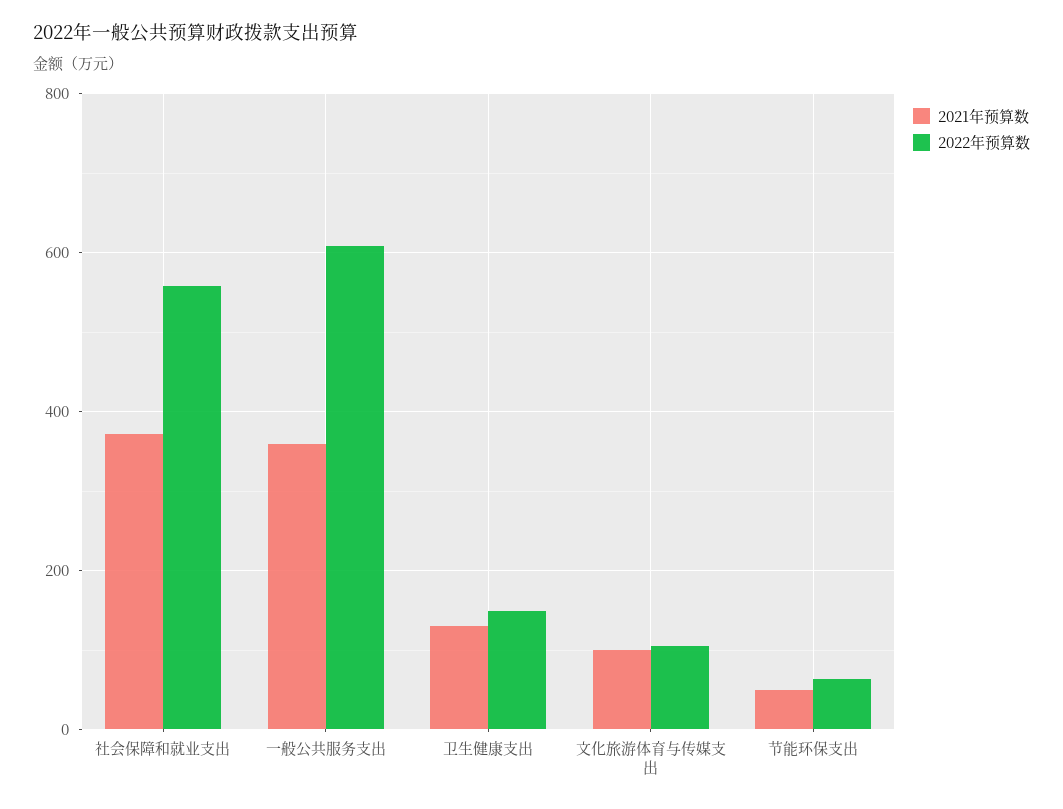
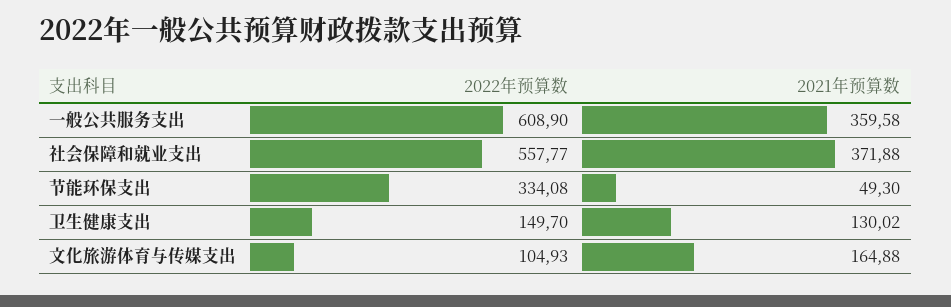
  {
    "2021年预算数": {
      "社会保障和就业支出": 371.88,
      "一般公共服务支出": 359.58,
      "卫生健康支出": 130.02,
-     "文化旅游体育与传媒支出": 100,
+     "文化旅游体育与传媒支出": 164.88,
      "节能环保支出": 49.3
    },
    "2022年预算数": {
      "社会保障和就业支出": 557.77,
      "一般公共服务支出": 608.9,
      "卫生健康支出": 149.7,
      "文化旅游体育与传媒支出": 104.93,
-     "节能环保支出": 60
+     "节能环保支出": 334.08
    }
  }

